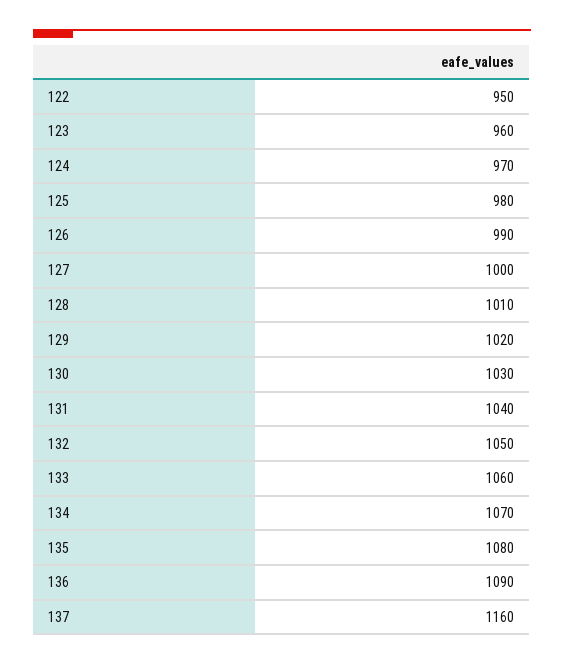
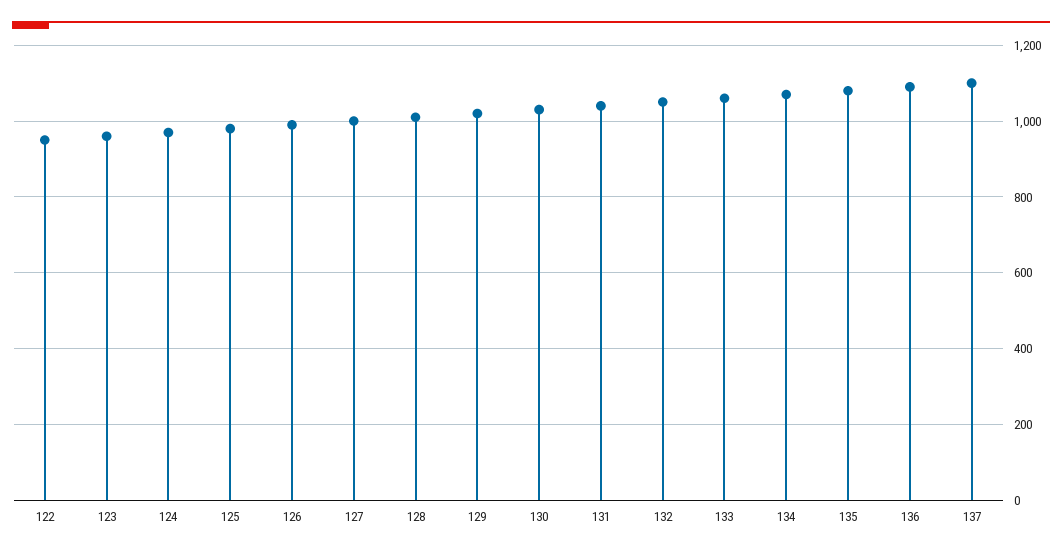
  {
    "122": 950,
    "123": 960,
    "124": 970,
    "125": 980,
    "126": 990,
    "127": 1000,
    "128": 1010,
    "129": 1020,
    "130": 1030,
    "131": 1040,
    "132": 1050,
    "133": 1060,
    "134": 1070,
    "135": 1080,
    "136": 1090,
-   "137": 1160
+   "137": 1100
  }

